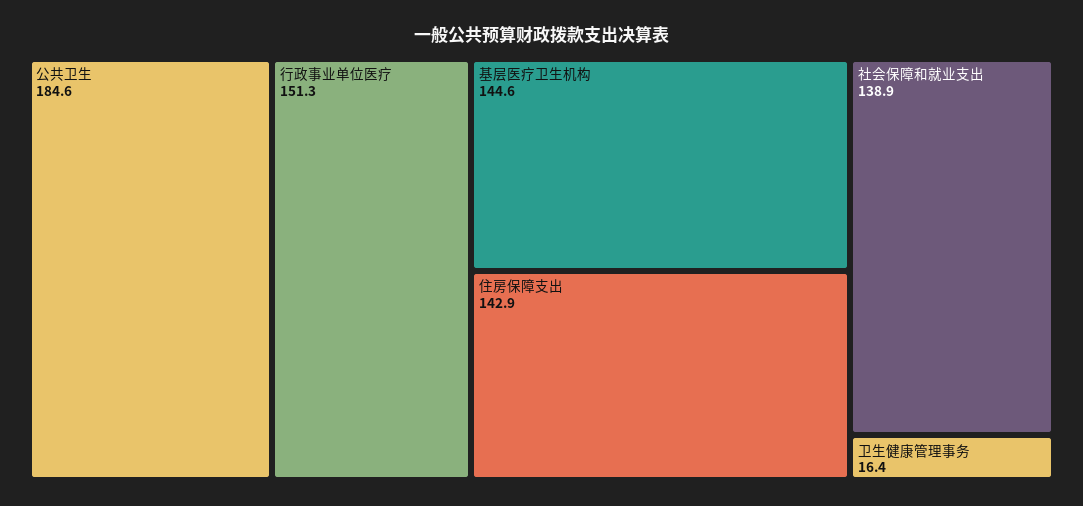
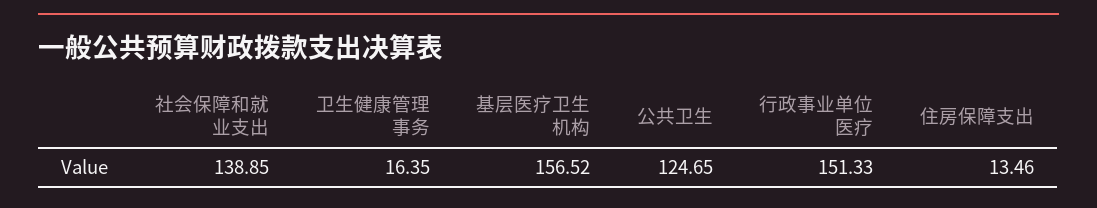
  {
-   "公共卫生": 184.6,
+   "公共卫生": 124.65,
    "行政事业单位医疗": 151.33,
-   "基层医疗卫生机构": 144.6,
+   "基层医疗卫生机构": 156.52,
-   "住房保障支出": 142.9,
+   "住房保障支出": 13.46,
    "社会保障和就业支出": 138.85,
    "卫生健康管理事务": 16.35
  }

